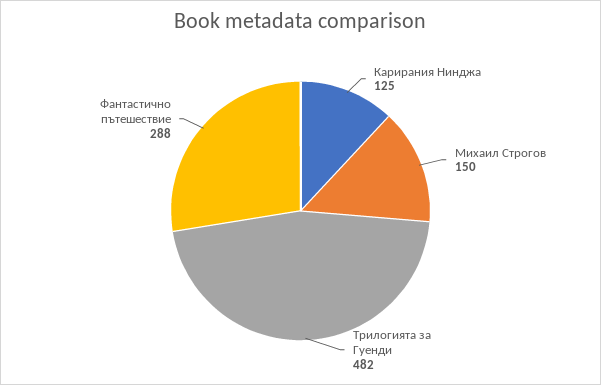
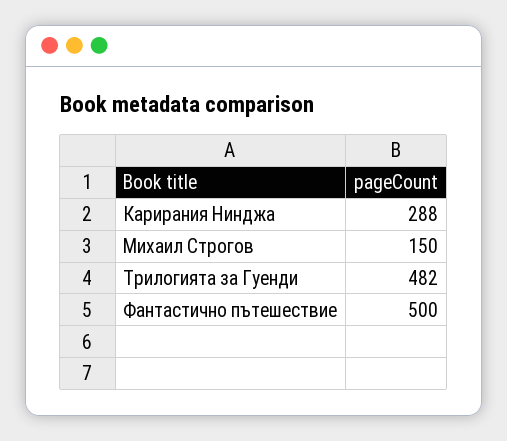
  {
-   "Карирания Нинджа": 125,
+   "Карирания Нинджа": 288,
    "Михаил Строгов": 150,
    "Трилогията за Гуенди": 482,
-   "Фантастично пътешествие": 288
+   "Фантастично пътешествие": 500
  }

